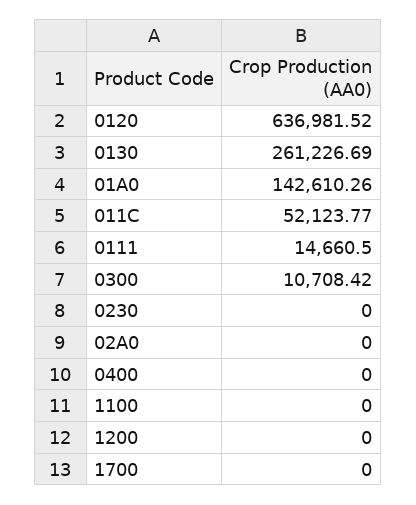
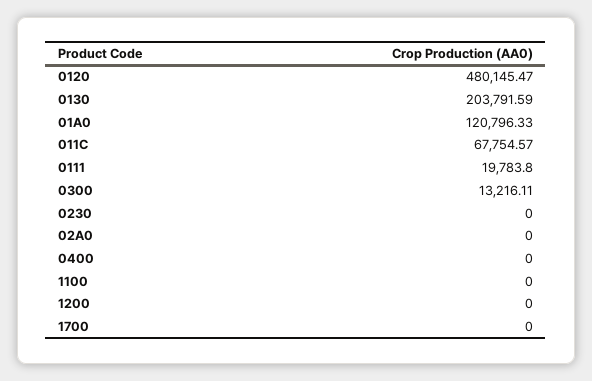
  {
-   "0120": 636981.52,
+   "0120": 480145.47,
-   "0130": 261226.69,
+   "0130": 203791.59,
-   "01A0": 142610.26,
+   "01A0": 120796.33,
-   "011C": 52123.77,
+   "011C": 67754.57,
-   "0111": 14660.5,
+   "0111": 19783.8,
-   "0300": 10708.42,
+   "0300": 13216.11,
    "0230": 0,
    "02A0": 0,
    "0400": 0,
    "1100": 0,
    "1200": 0,
    "1700": 0
  }

